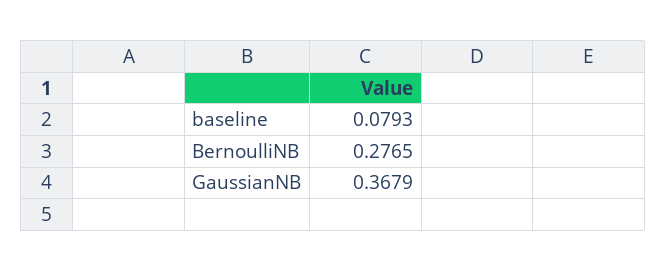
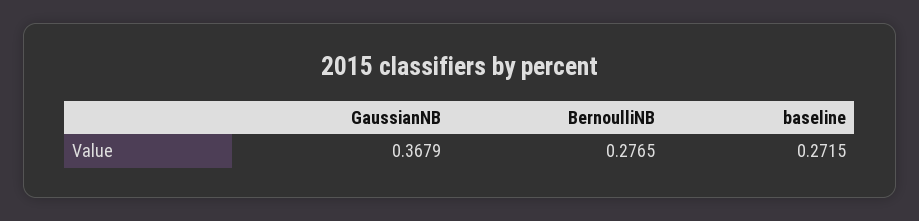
  {
-   "baseline": 0.0793,
+   "baseline": 0.2715,
    "BernoulliNB": 0.2765,
    "GaussianNB": 0.3679
  }

